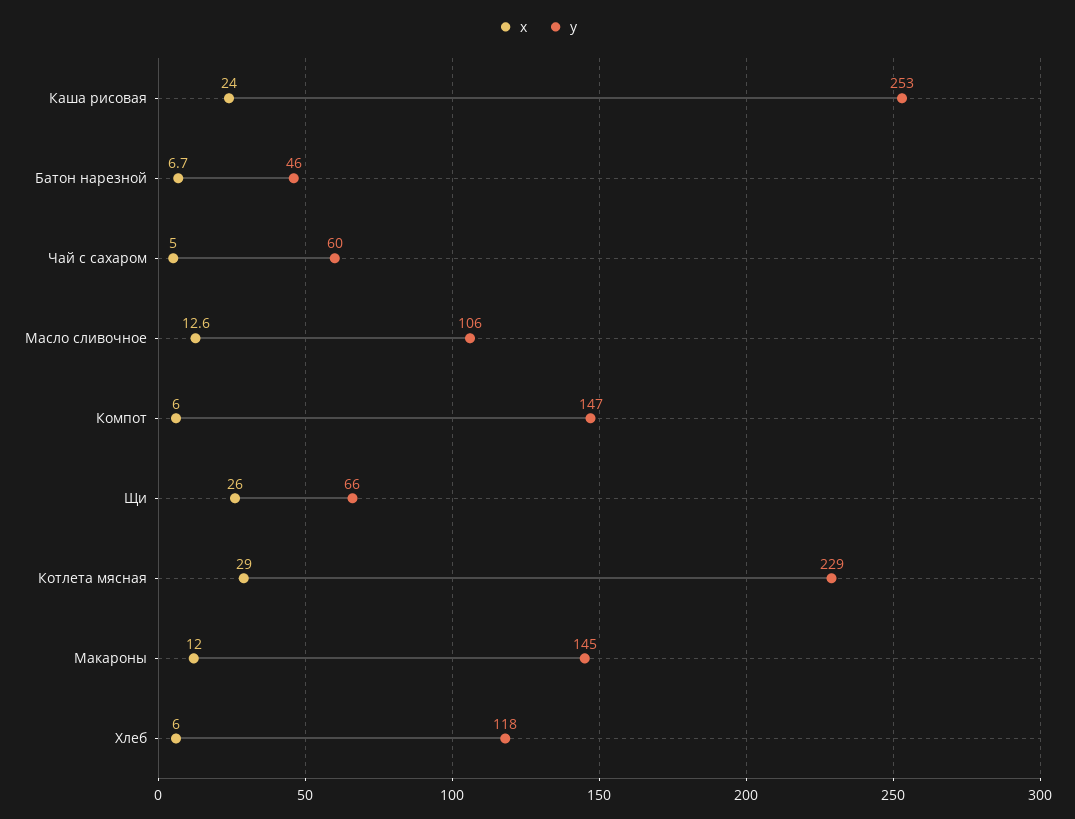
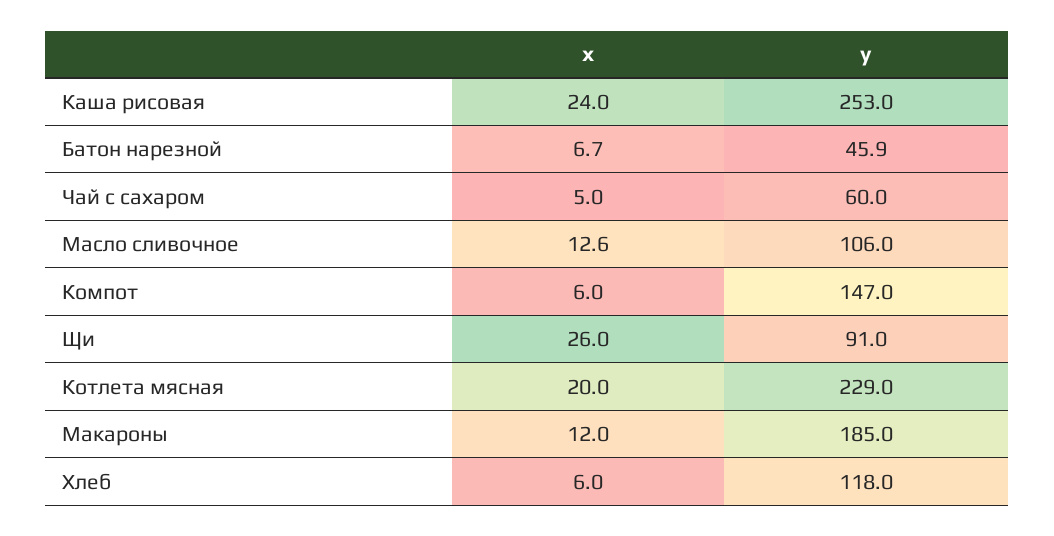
  {
    "x": {
      "Каша рисовая": 24,
      "Батон нарезной": 6.7,
      "Чай с сахаром": 5,
      "Масло сливочное": 12.6,
      "Компот": 6,
      "Щи": 26,
-     "Котлета мясная": 29,
+     "Котлета мясная": 20,
      "Макароны": 12,
      "Хлеб": 6
    },
    "y": {
      "Каша рисовая": 253,
      "Батон нарезной": 45.9,
      "Чай с сахаром": 60,
      "Масло сливочное": 106,
      "Компот": 147,
-     "Щи": 66,
+     "Щи": 91,
      "Котлета мясная": 229,
-     "Макароны": 145,
+     "Макароны": 185,
      "Хлеб": 118
    }
  }

